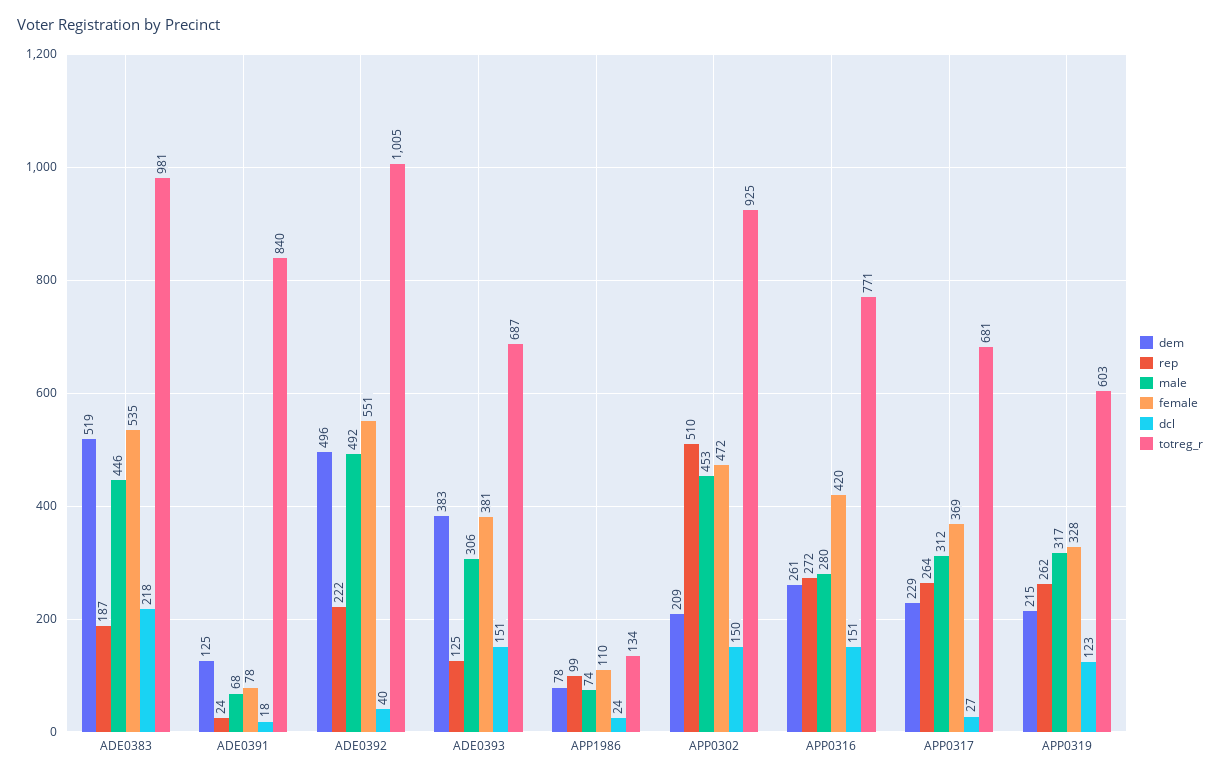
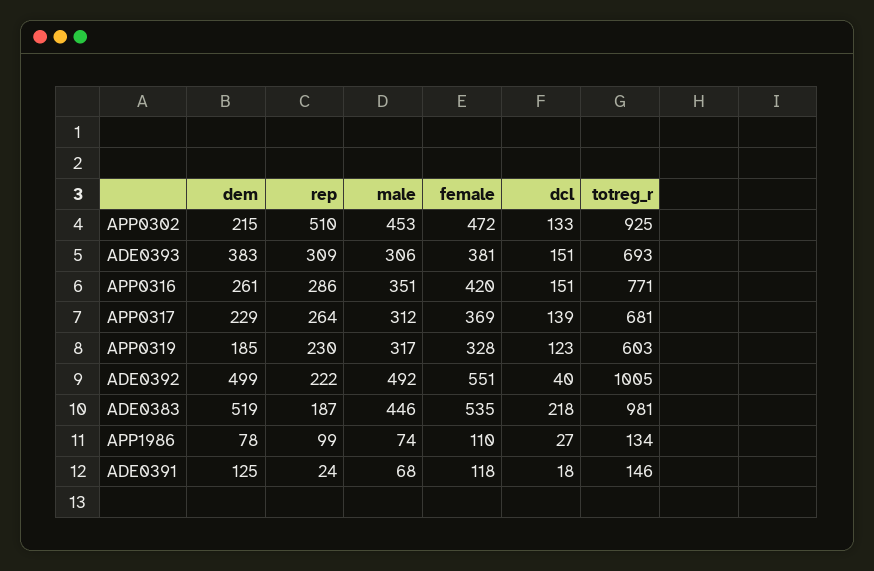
  {
    "dem": {
      "ADE0383": 519,
      "ADE0391": 125,
-     "ADE0392": 496,
+     "ADE0392": 499,
      "ADE0393": 383,
      "APP1986": 78,
-     "APP0302": 209,
+     "APP0302": 215,
      "APP0316": 261,
      "APP0317": 229,
-     "APP0319": 215
+     "APP0319": 185
    },
    "rep": {
      "ADE0383": 187,
      "ADE0391": 24,
      "ADE0392": 222,
-     "ADE0393": 125,
+     "ADE0393": 309,
      "APP1986": 99,
      "APP0302": 510,
-     "APP0316": 272,
+     "APP0316": 286,
      "APP0317": 264,
-     "APP0319": 262
+     "APP0319": 230
    },
    "male": {
      "ADE0383": 446,
      "ADE0391": 68,
      "ADE0392": 492,
      "ADE0393": 306,
      "APP1986": 74,
      "APP0302": 453,
-     "APP0316": 280,
+     "APP0316": 351,
      "APP0317": 312,
      "APP0319": 317
    },
    "female": {
      "ADE0383": 535,
-     "ADE0391": 78,
+     "ADE0391": 118,
      "ADE0392": 551,
      "ADE0393": 381,
      "APP1986": 110,
      "APP0302": 472,
      "APP0316": 420,
      "APP0317": 369,
      "APP0319": 328
    },
    "dcl": {
      "ADE0383": 218,
      "ADE0391": 18,
      "ADE0392": 40,
      "ADE0393": 151,
-     "APP1986": 24,
+     "APP1986": 27,
-     "APP0302": 150,
+     "APP0302": 133,
      "APP0316": 151,
-     "APP0317": 27,
+     "APP0317": 139,
      "APP0319": 123
    },
    "totreg_r": {
      "ADE0383": 981,
-     "ADE0391": 840,
+     "ADE0391": 146,
      "ADE0392": 1005,
-     "ADE0393": 687,
+     "ADE0393": 693,
      "APP1986": 134,
      "APP0302": 925,
      "APP0316": 771,
      "APP0317": 681,
      "APP0319": 603
    }
  }

